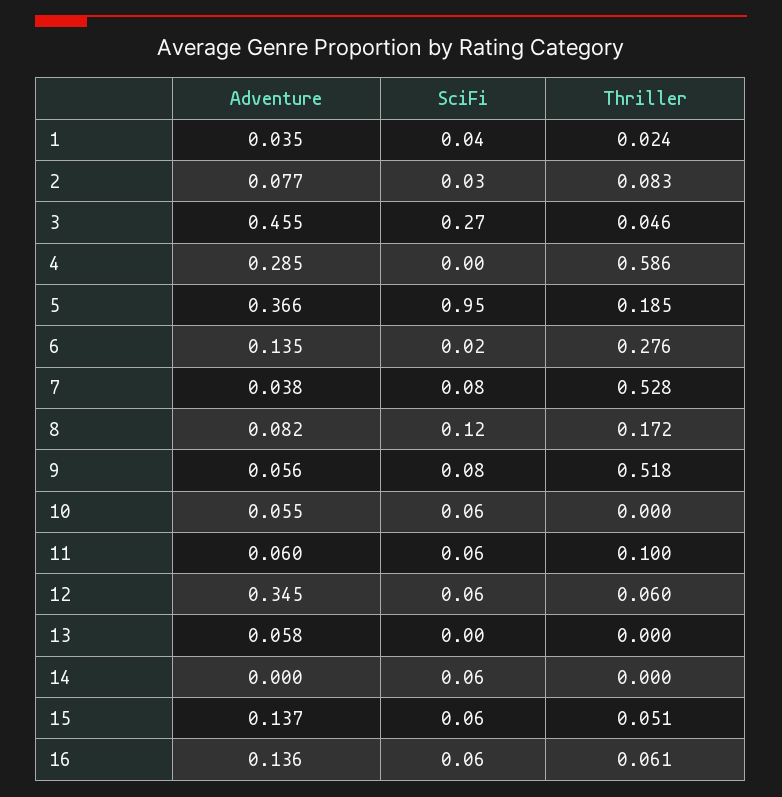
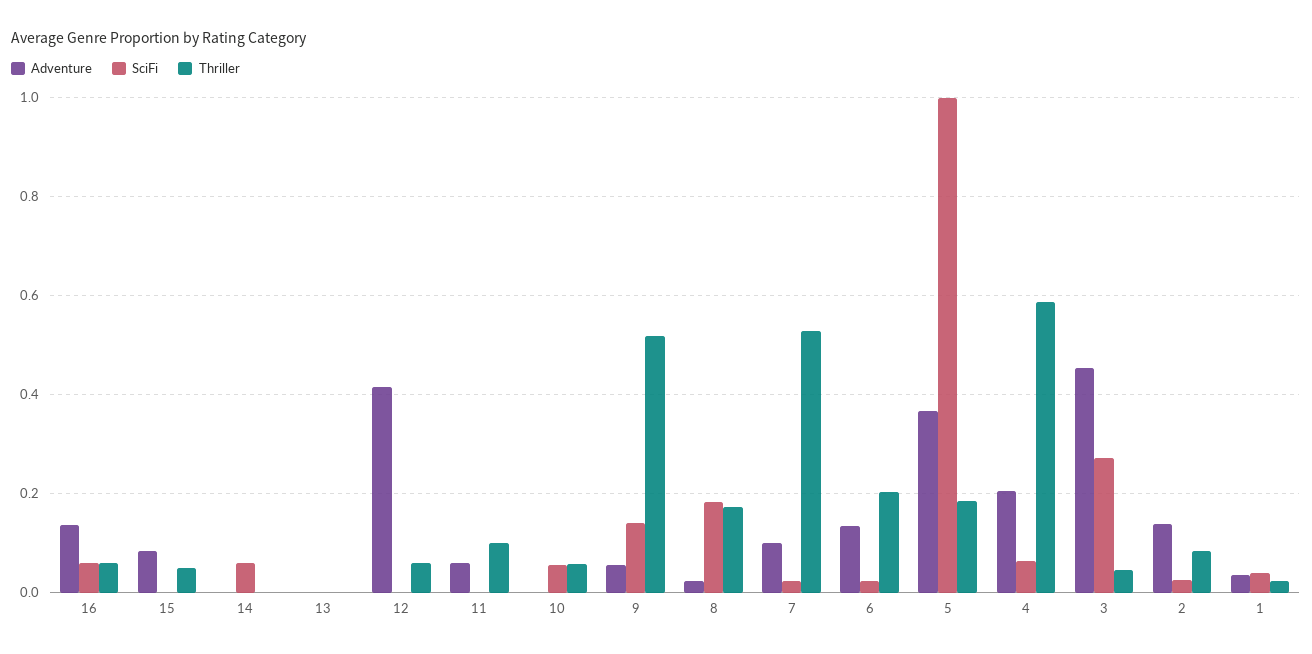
  {
    "Adventure": {
      "1": 0.035,
-     "2": 0.077,
+     "2": 0.14,
      "3": 0.455,
-     "4": 0.285,
+     "4": 0.2,
      "5": 0.366,
      "6": 0.135,
-     "7": 0.038,
+     "7": 0.1,
-     "8": 0.082,
+     "8": 0.02,
      "9": 0.056,
-     "10": 0.055,
+     "10": 0,
      "11": 0.06,
-     "12": 0.345,
+     "12": 0.42,
-     "13": 0.058,
+     "13": 0,
      "14": 0,
-     "15": 0.137,
+     "15": 0.08,
      "16": 0.136
    },
    "SciFi": {
      "1": 0.04,
      "2": 0.03,
      "3": 0.27,
-     "4": 0,
+     "4": 0.06,
-     "5": 0.95,
+     "5": 1,
      "6": 0.02,
-     "7": 0.08,
+     "7": 0.02,
-     "8": 0.12,
+     "8": 0.18,
-     "9": 0.08,
+     "9": 0.14,
      "10": 0.06,
-     "11": 0.06,
+     "11": 0,
-     "12": 0.06,
+     "12": 0,
      "13": 0,
      "14": 0.06,
-     "15": 0.06,
+     "15": 0,
      "16": 0.06
    },
    "Thriller": {
      "1": 0.024,
      "2": 0.083,
      "3": 0.046,
      "4": 0.586,
      "5": 0.185,
-     "6": 0.276,
+     "6": 0.2,
      "7": 0.528,
      "8": 0.172,
      "9": 0.518,
-     "10": 0,
+     "10": 0.06,
      "11": 0.1,
      "12": 0.06,
      "13": 0,
      "14": 0,
      "15": 0.051,
      "16": 0.061
    }
  }

